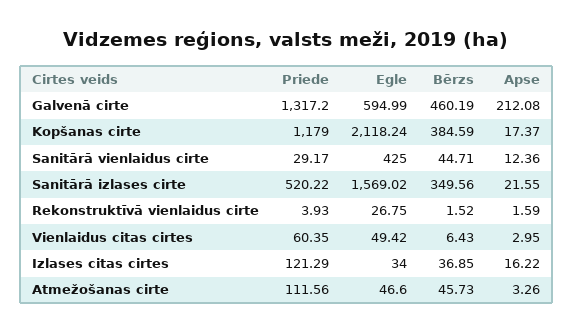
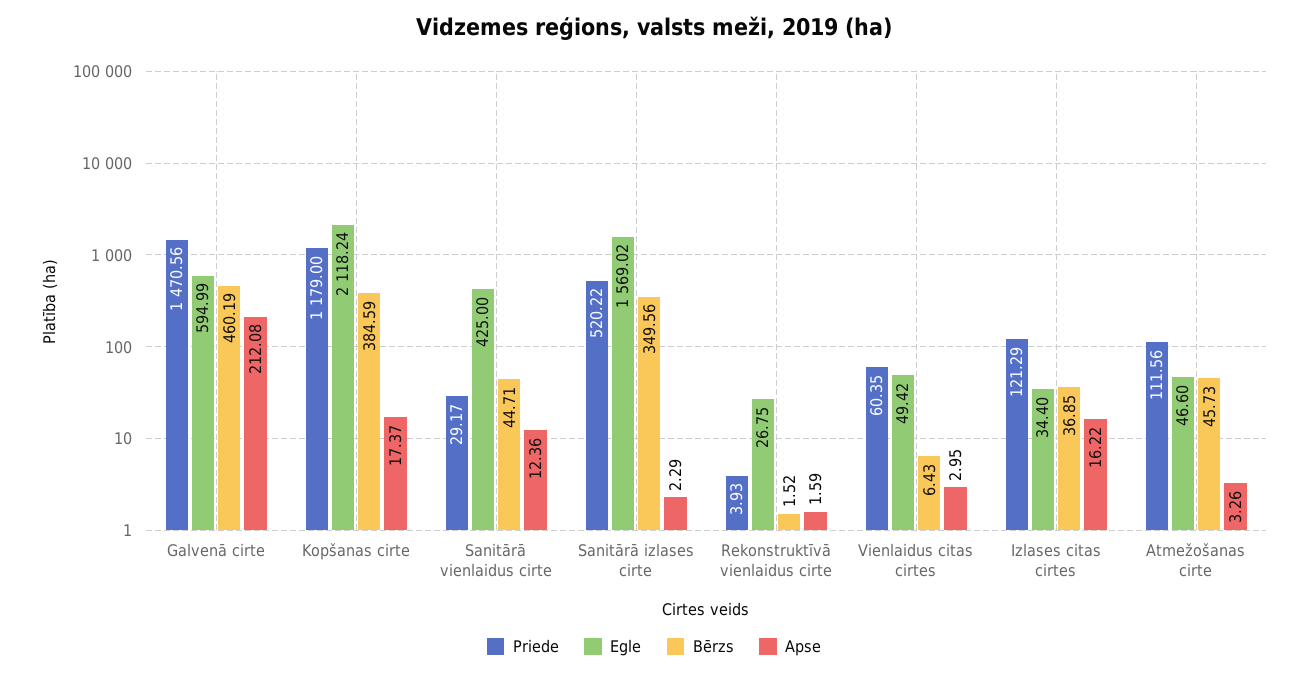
  {
    "Priede": {
-     "Galvenā cirte": 1317.2,
+     "Galvenā cirte": 1470.56,
      "Kopšanas cirte": 1179,
      "Sanitārā vienlaidus cirte": 29.17,
      "Sanitārā izlases cirte": 520.22,
      "Rekonstruktīvā vienlaidus cirte": 3.93,
      "Vienlaidus citas cirtes": 60.35,
      "Izlases citas cirtes": 121.29,
      "Atmežošanas cirte": 111.56
    },
    "Egle": {
      "Galvenā cirte": 594.99,
      "Kopšanas cirte": 2118.24,
      "Sanitārā vienlaidus cirte": 425,
      "Sanitārā izlases cirte": 1569.02,
      "Rekonstruktīvā vienlaidus cirte": 26.75,
      "Vienlaidus citas cirtes": 49.42,
-     "Izlases citas cirtes": 34,
+     "Izlases citas cirtes": 34.4,
      "Atmežošanas cirte": 46.6
    },
    "Bērzs": {
      "Galvenā cirte": 460.19,
      "Kopšanas cirte": 384.59,
      "Sanitārā vienlaidus cirte": 44.71,
      "Sanitārā izlases cirte": 349.56,
      "Rekonstruktīvā vienlaidus cirte": 1.52,
      "Vienlaidus citas cirtes": 6.43,
      "Izlases citas cirtes": 36.85,
      "Atmežošanas cirte": 45.73
    },
    "Apse": {
      "Galvenā cirte": 212.08,
      "Kopšanas cirte": 17.37,
      "Sanitārā vienlaidus cirte": 12.36,
-     "Sanitārā izlases cirte": 21.55,
+     "Sanitārā izlases cirte": 2.29,
      "Rekonstruktīvā vienlaidus cirte": 1.59,
      "Vienlaidus citas cirtes": 2.95,
      "Izlases citas cirtes": 16.22,
      "Atmežošanas cirte": 3.26
    }
  }

